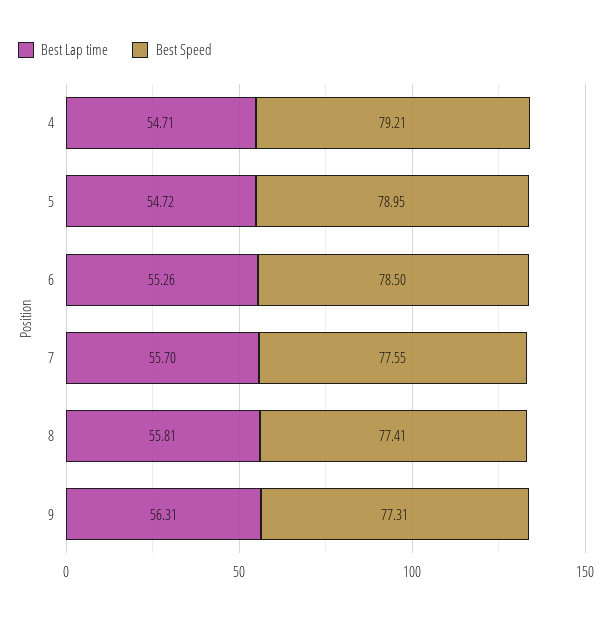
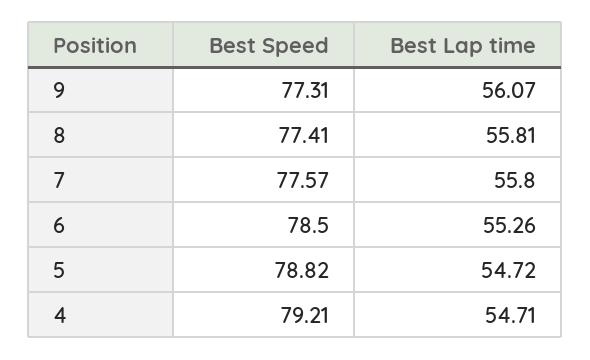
  {
    "Best Lap time": {
      "4": 54.71,
      "5": 54.72,
      "6": 55.26,
-     "7": 55.7,
+     "7": 55.8,
      "8": 55.81,
-     "9": 56.31
+     "9": 56.07
    },
    "Best Speed": {
      "4": 79.21,
-     "5": 78.95,
+     "5": 78.82,
      "6": 78.5,
-     "7": 77.55,
+     "7": 77.57,
      "8": 77.41,
      "9": 77.31
    }
  }

